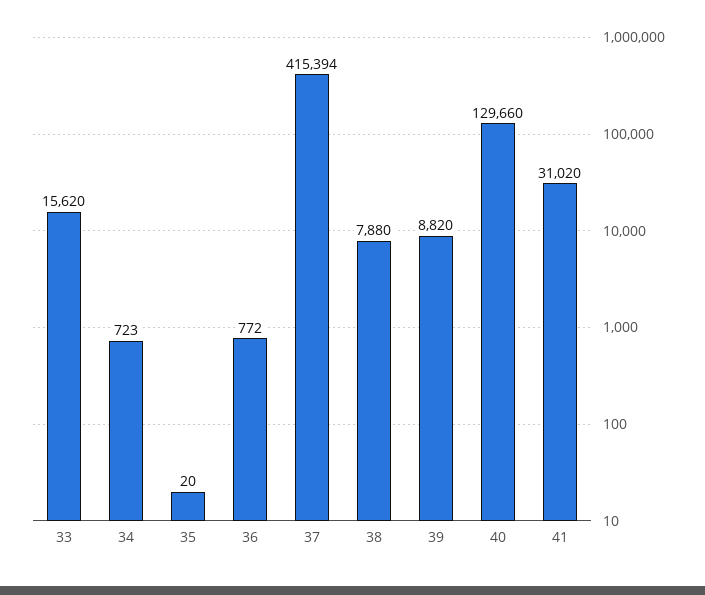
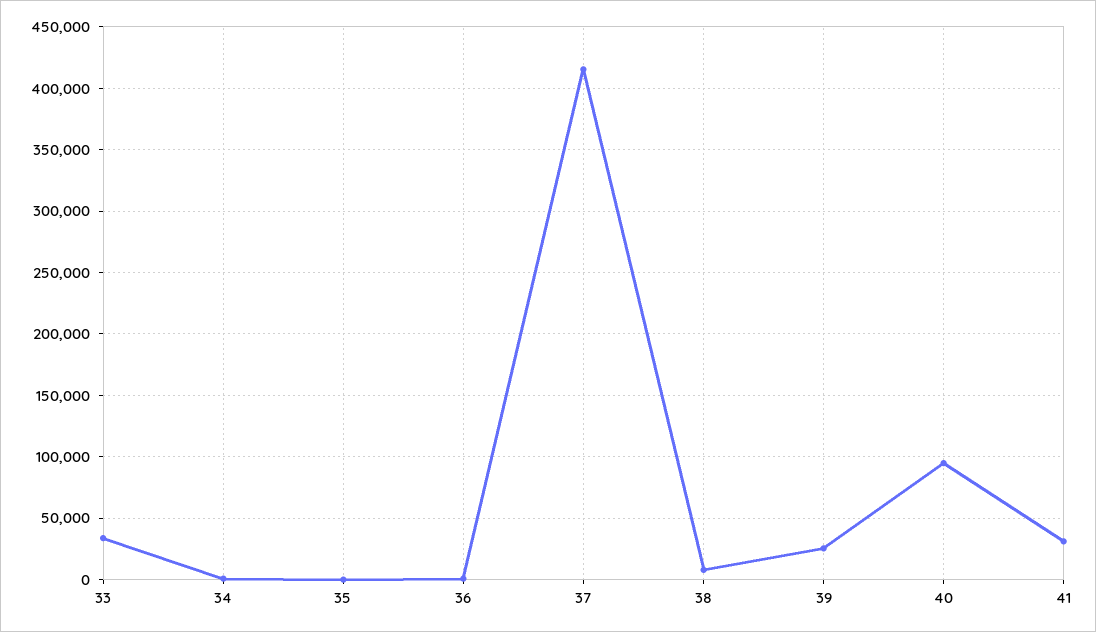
  {
-   "33": 15620,
+   "33": 35000,
    "34": 723,
    "35": 20,
    "36": 772,
    "37": 415394,
    "38": 7880,
-   "39": 8820,
+   "39": 25000,
-   "40": 129660,
+   "40": 95000,
    "41": 31020
  }

